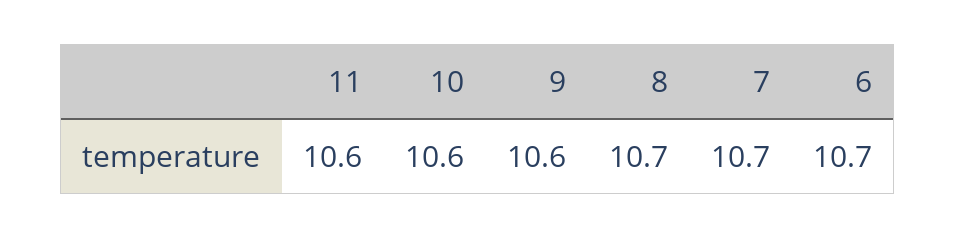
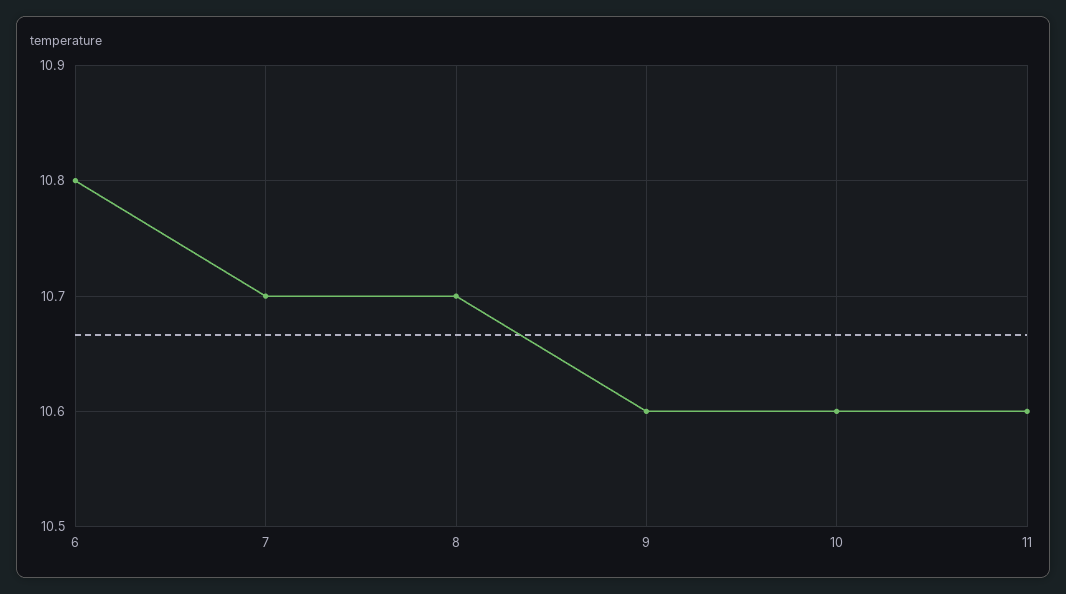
  {
    "11": 10.6,
    "10": 10.6,
    "9": 10.6,
    "8": 10.7,
    "7": 10.7,
-   "6": 10.7
+   "6": 10.8
  }

